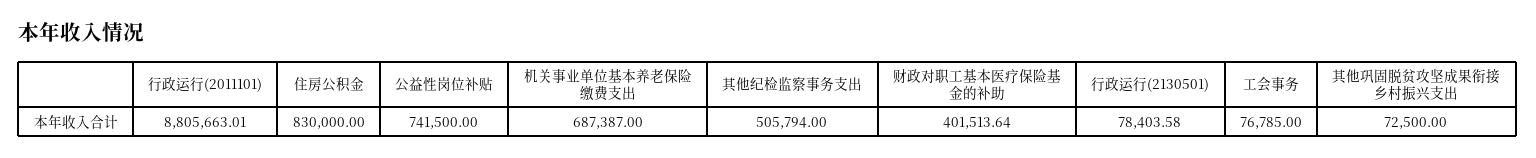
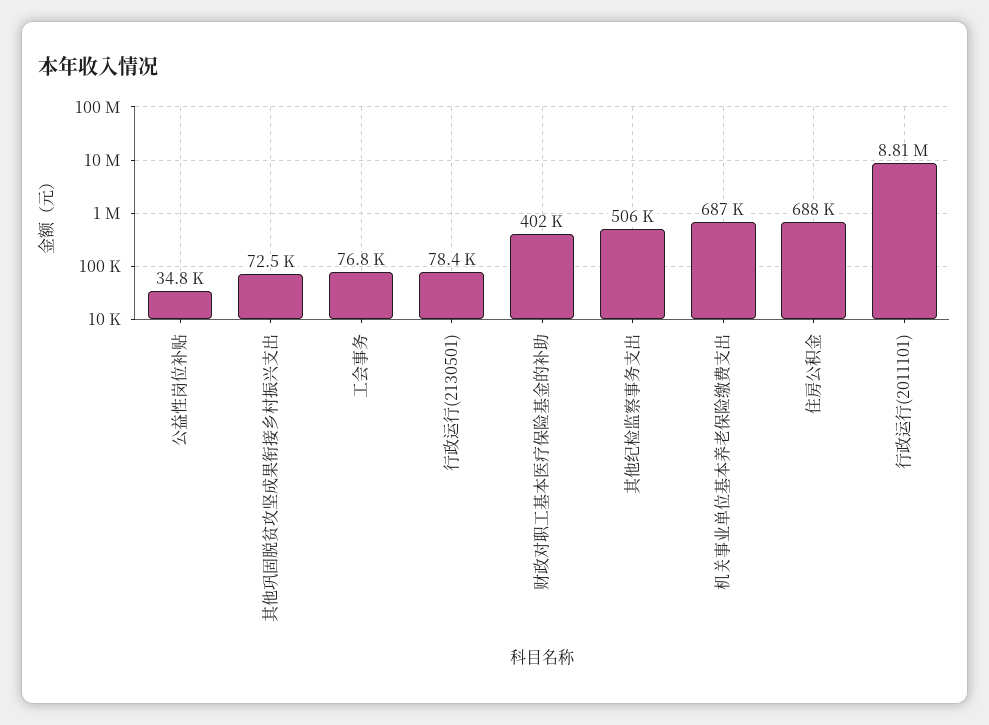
  {
    "行政运行(2011101)": 8805663.01,
-   "住房公积金": 830000,
+   "住房公积金": 688000,
-   "公益性岗位补贴": 741500,
+   "公益性岗位补贴": 34800,
    "机关事业单位基本养老保险缴费支出": 687387,
    "其他纪检监察事务支出": 505794,
    "财政对职工基本医疗保险基金的补助": 401513.64,
    "行政运行(2130501)": 78403.58,
    "工会事务": 76785,
    "其他巩固脱贫攻坚成果衔接乡村振兴支出": 72500
  }

